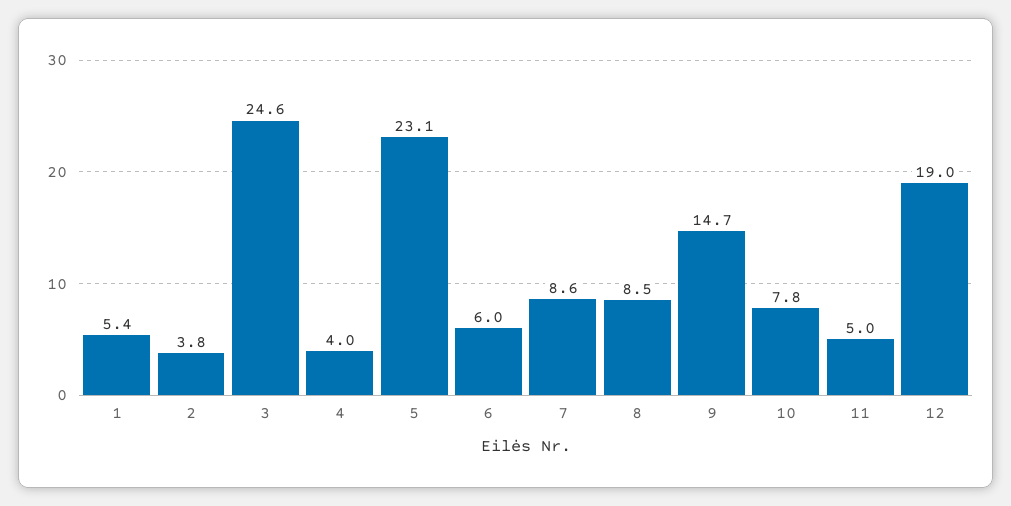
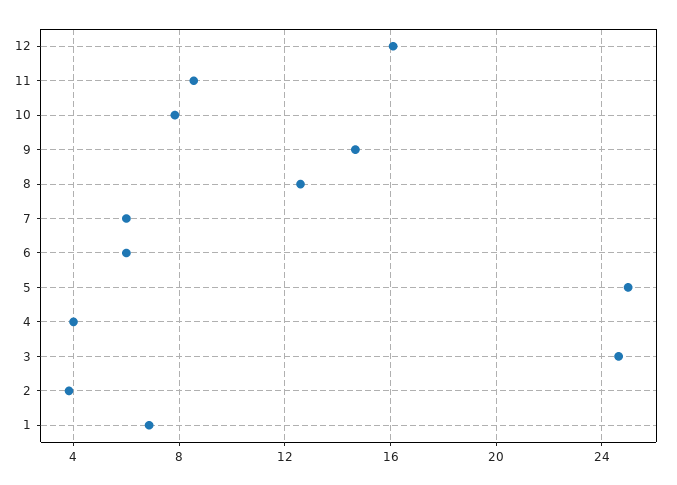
  {
-   "1": 5.4,
+   "1": 7,
    "2": 3.8,
    "3": 24.6,
    "4": 4,
-   "5": 23.1,
+   "5": 25,
    "6": 6,
-   "7": 8.6,
+   "7": 6,
-   "8": 8.5,
+   "8": 12.5,
    "9": 14.7,
    "10": 7.8,
-   "11": 5,
+   "11": 8.5,
-   "12": 19
+   "12": 16
  }

